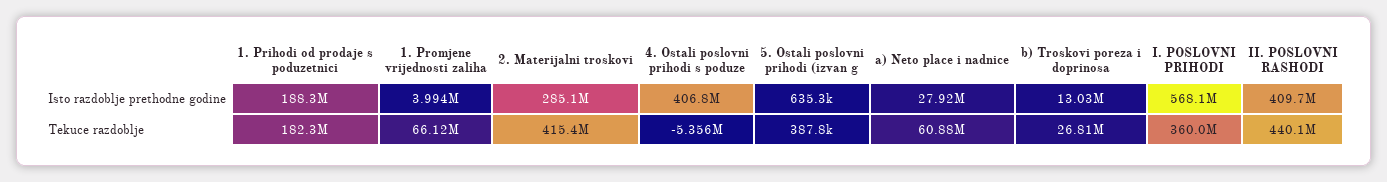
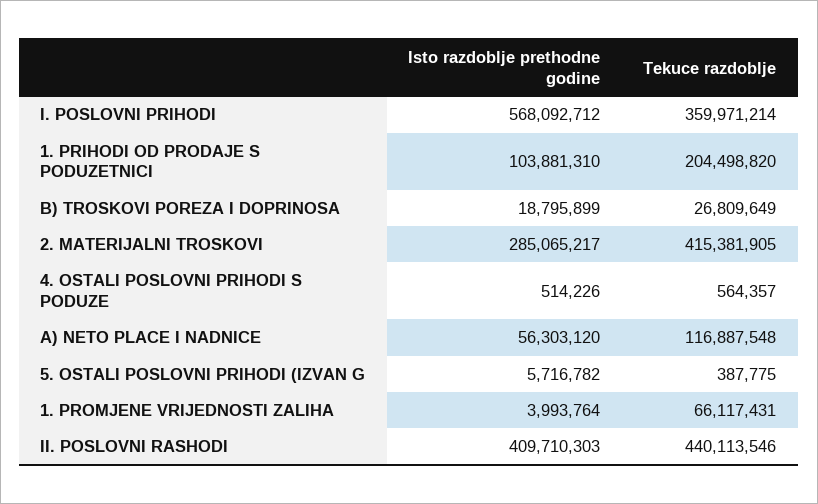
  {
    "1. Prihodi od prodaje s poduzetnici": {
-     "Isto razdoblje prethodne godine": 188300000,
+     "Isto razdoblje prethodne godine": 103881310,
-     "Tekuce razdoblje": 182300000
+     "Tekuce razdoblje": 204498820
    },
    "1. Promjene vrijednosti zaliha": {
      "Isto razdoblje prethodne godine": 3993764,
      "Tekuce razdoblje": 66117431
    },
    "2. Materijalni troskovi": {
      "Isto razdoblje prethodne godine": 285065217,
      "Tekuce razdoblje": 415381905
    },
    "4. Ostali poslovni prihodi s poduze": {
-     "Isto razdoblje prethodne godine": 406800000,
+     "Isto razdoblje prethodne godine": 514226,
-     "Tekuce razdoblje": -5356000
+     "Tekuce razdoblje": 564357
    },
    "5. Ostali poslovni prihodi (izvan g": {
-     "Isto razdoblje prethodne godine": 635300,
+     "Isto razdoblje prethodne godine": 5716782,
      "Tekuce razdoblje": 387775
    },
    "a) Neto place i nadnice": {
-     "Isto razdoblje prethodne godine": 27920000,
+     "Isto razdoblje prethodne godine": 56303120,
-     "Tekuce razdoblje": 60880000
+     "Tekuce razdoblje": 116887548
    },
    "b) Troskovi poreza i doprinosa": {
-     "Isto razdoblje prethodne godine": 13030000,
+     "Isto razdoblje prethodne godine": 18795899,
      "Tekuce razdoblje": 26809649
    },
    "I. POSLOVNI PRIHODI": {
      "Isto razdoblje prethodne godine": 568092712,
      "Tekuce razdoblje": 359971214
    },
    "II. POSLOVNI RASHODI": {
      "Isto razdoblje prethodne godine": 409710303,
      "Tekuce razdoblje": 440113546
    }
  }

